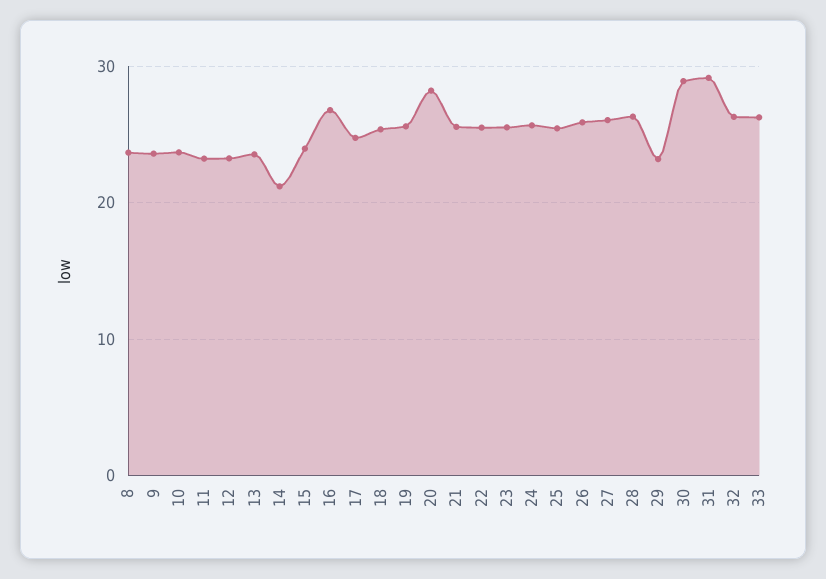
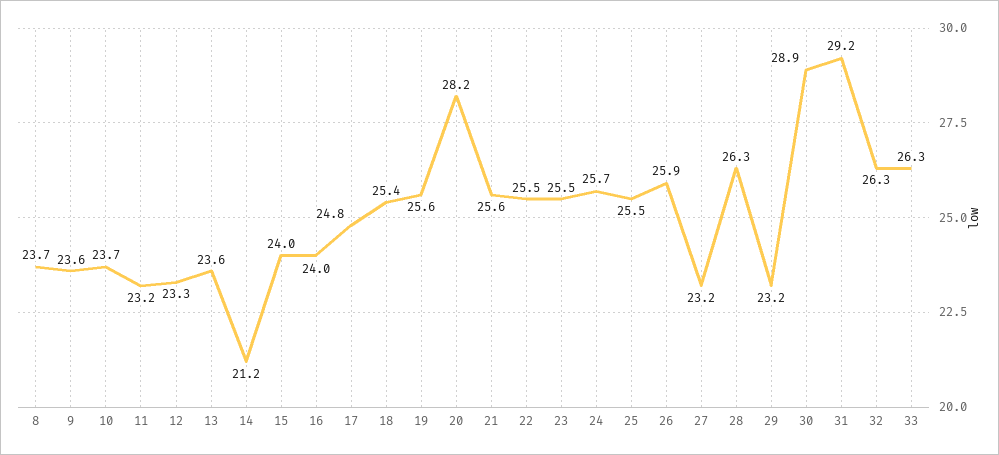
  {
    "8": 23.7,
    "9": 23.6,
    "10": 23.7,
    "11": 23.2,
    "12": 23.3,
    "13": 23.6,
    "14": 21.2,
    "15": 24,
-   "16": 27,
+   "16": 24,
    "17": 24.8,
    "18": 25.4,
    "19": 25.6,
    "20": 28.2,
    "21": 25.6,
    "22": 25.5,
    "23": 25.5,
    "24": 25.7,
    "25": 25.5,
    "26": 25.9,
-   "27": 26,
+   "27": 23.2,
    "28": 26.3,
    "29": 23.2,
    "30": 28.9,
    "31": 29.2,
    "32": 26.3,
    "33": 26.3
  }

